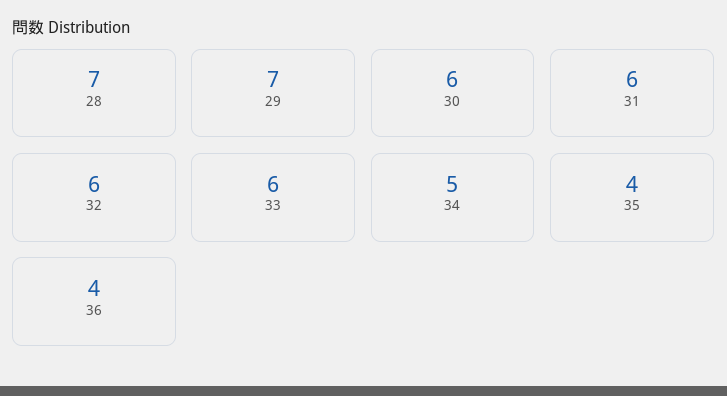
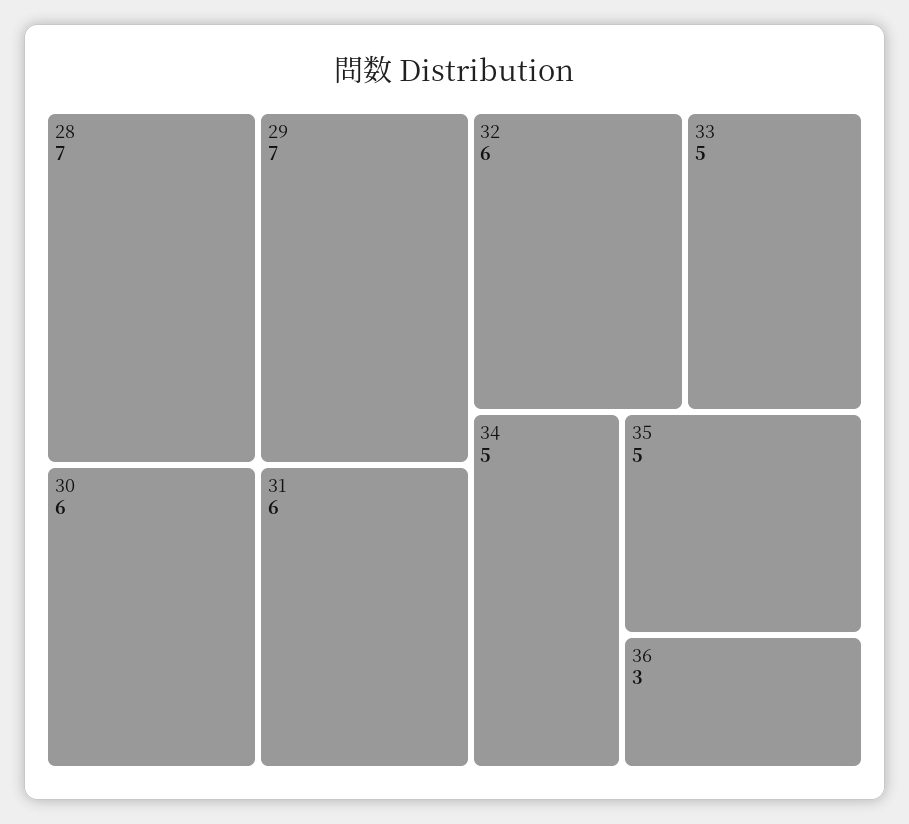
  {
    "28": 7,
    "29": 7,
    "30": 6,
    "31": 6,
    "32": 6,
-   "33": 6,
+   "33": 5,
    "34": 5,
-   "35": 4,
+   "35": 5,
-   "36": 4
+   "36": 3
  }

